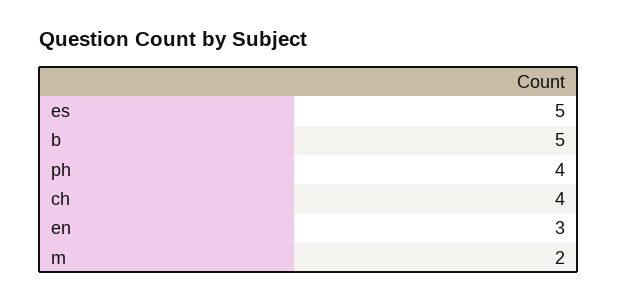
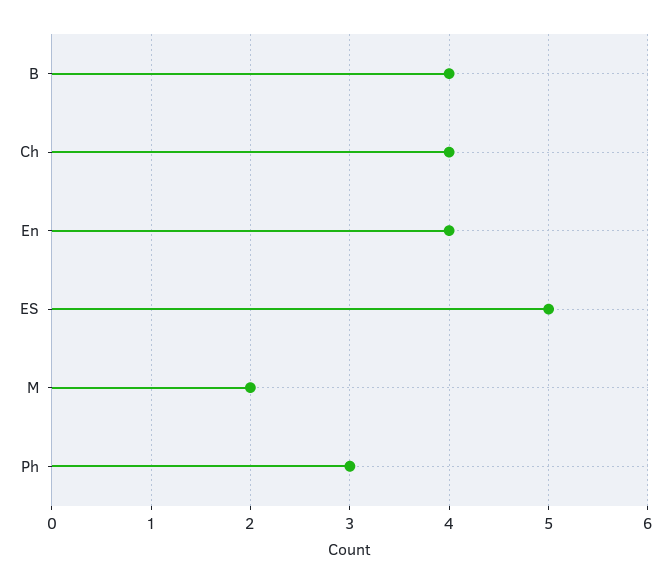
  {
    "es": 5,
-   "b": 5,
+   "b": 4,
-   "ph": 4,
+   "ph": 3,
    "ch": 4,
-   "en": 3,
+   "en": 4,
    "m": 2
  }

